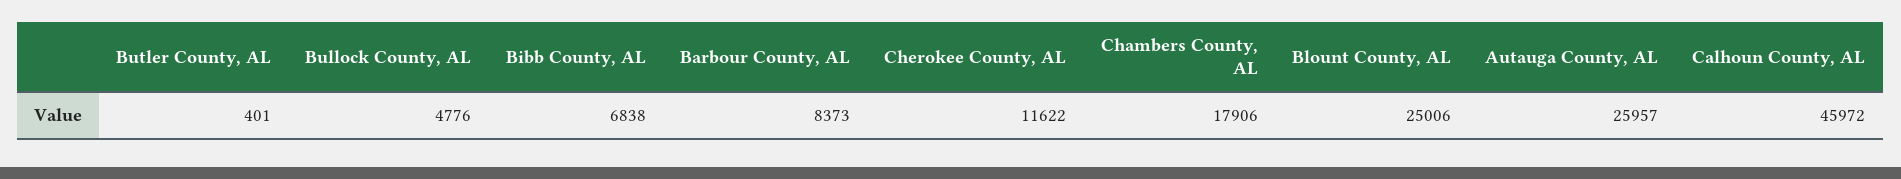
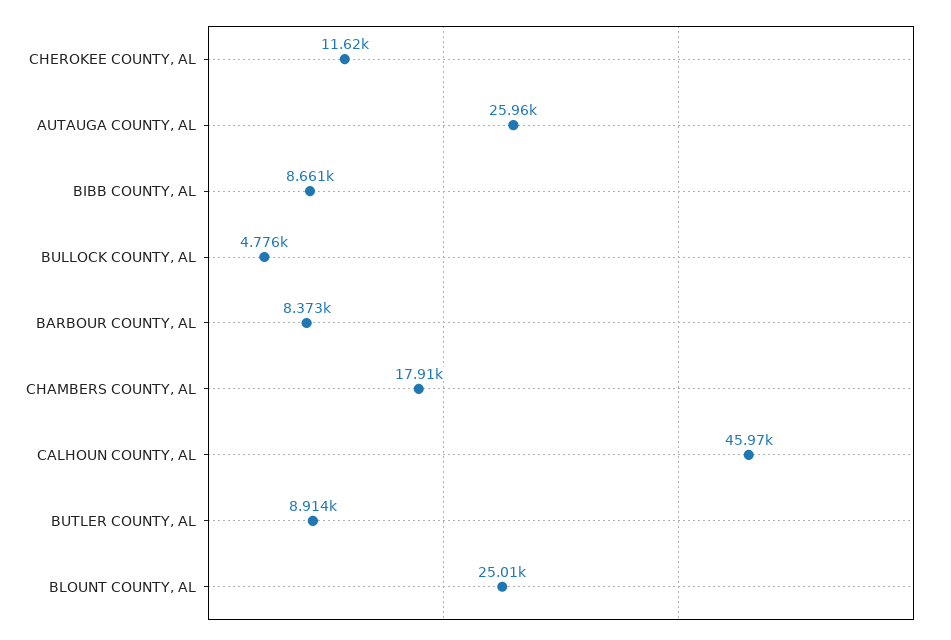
  {
-   "Butler County, AL": 401,
+   "Butler County, AL": 8914,
    "Bullock County, AL": 4776,
-   "Bibb County, AL": 6838,
+   "Bibb County, AL": 8661,
    "Barbour County, AL": 8373,
    "Cherokee County, AL": 11622,
    "Chambers County, AL": 17906,
    "Blount County, AL": 25006,
    "Autauga County, AL": 25957,
    "Calhoun County, AL": 45972
  }

